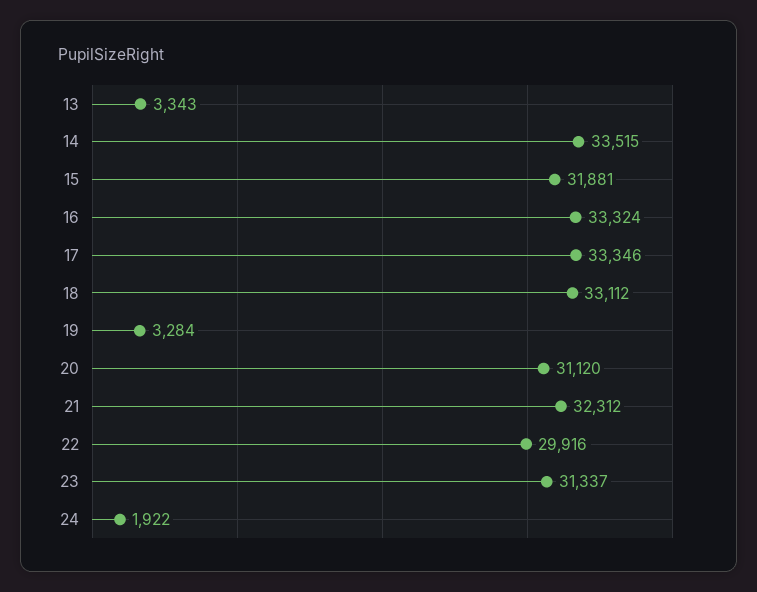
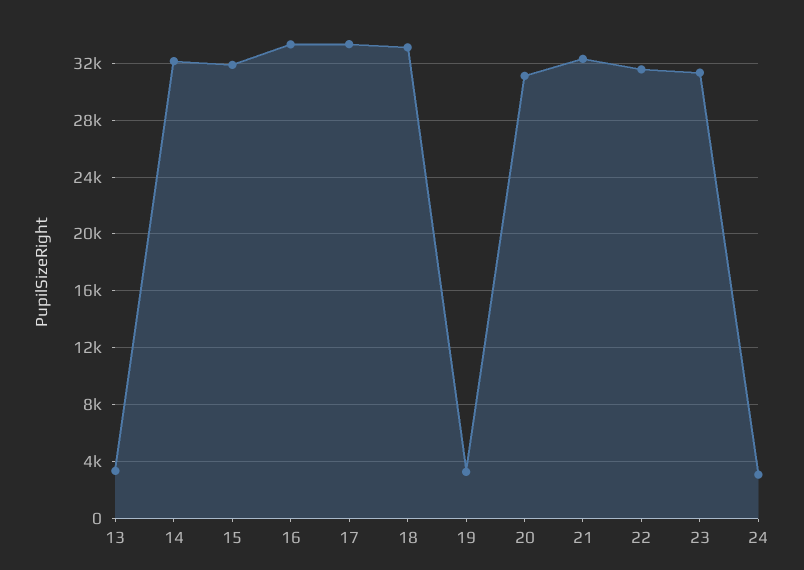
  {
    "13": 3343,
-   "14": 33515,
+   "14": 32000,
    "15": 31881,
    "16": 33324,
    "17": 33346,
    "18": 33112,
    "19": 3284,
    "20": 31120,
    "21": 32312,
-   "22": 29916,
+   "22": 31500,
    "23": 31337,
-   "24": 1922
+   "24": 3000
  }

